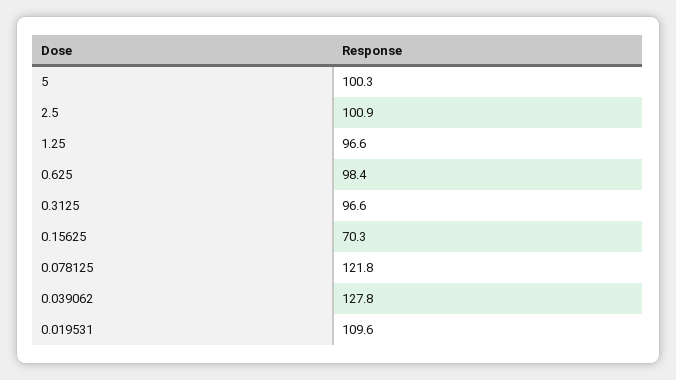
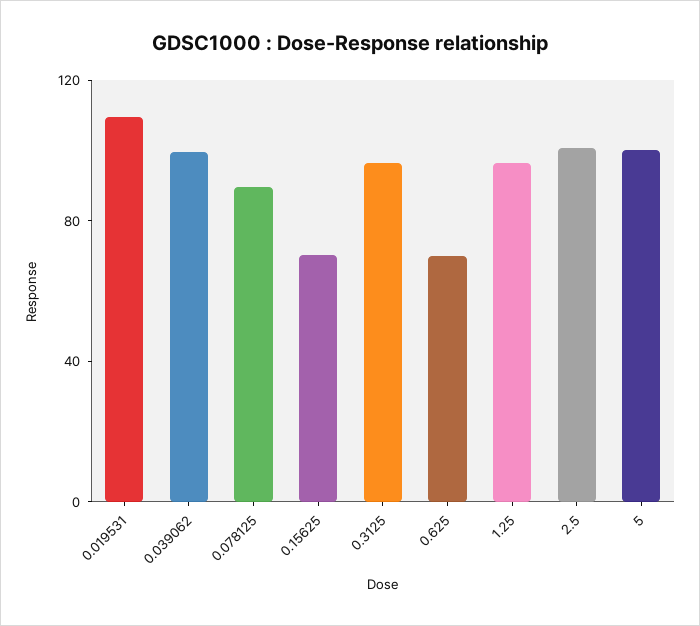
  {
    "5": 100.3,
    "2.5": 100.9,
    "1.25": 96.6,
-   "0.625": 98.4,
+   "0.625": 70,
    "0.3125": 96.6,
    "0.15625": 70.3,
-   "0.078125": 121.8,
+   "0.078125": 90,
-   "0.039062": 127.8,
+   "0.039062": 100,
    "0.019531": 109.6
  }

